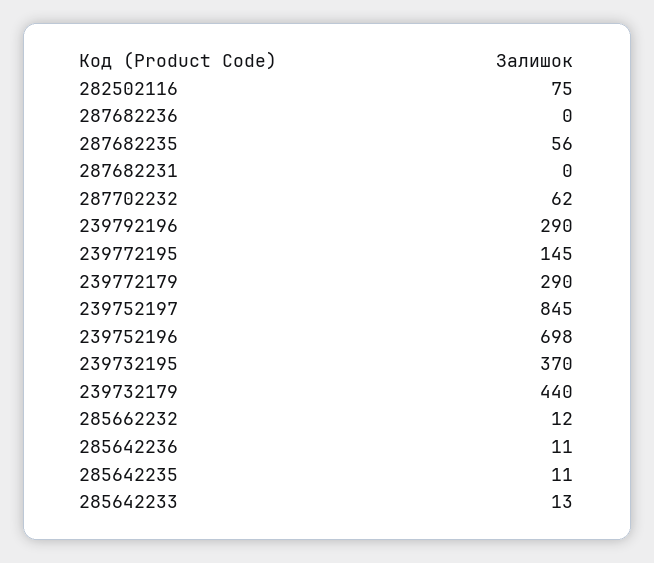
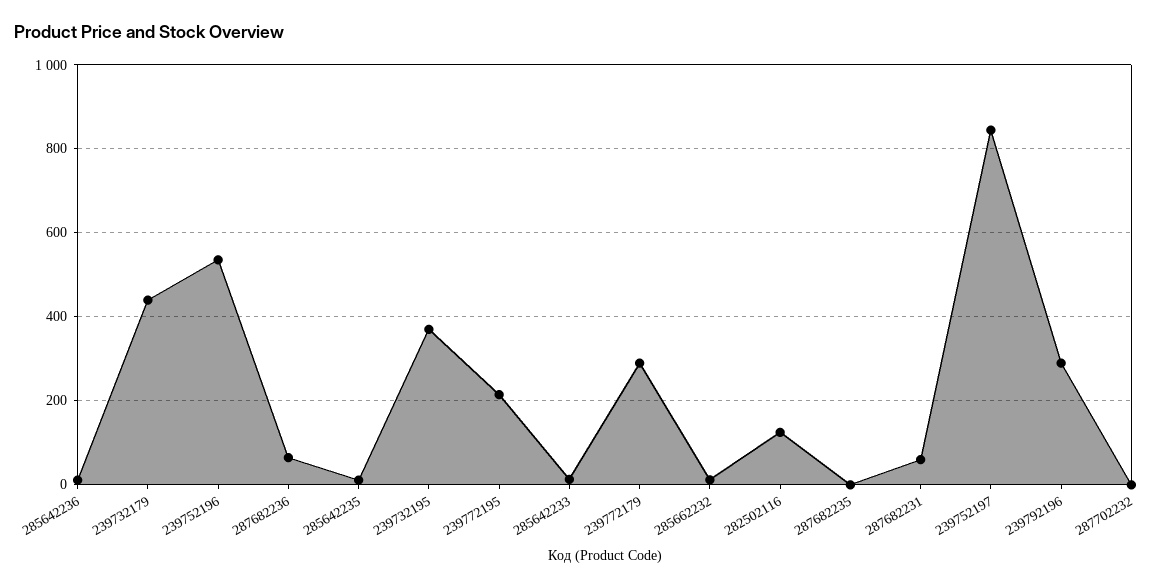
  {
-   "282502116": 75,
+   "282502116": 120,
-   "287682236": 0,
+   "287682236": 60,
-   "287682235": 56,
+   "287682235": 0,
-   "287682231": 0,
+   "287682231": 60,
-   "287702232": 62,
+   "287702232": 0,
    "239792196": 290,
-   "239772195": 145,
+   "239772195": 220,
    "239772179": 290,
    "239752197": 845,
-   "239752196": 698,
+   "239752196": 540,
    "239732195": 370,
    "239732179": 440,
    "285662232": 12,
    "285642236": 11,
    "285642235": 11,
    "285642233": 13
  }

